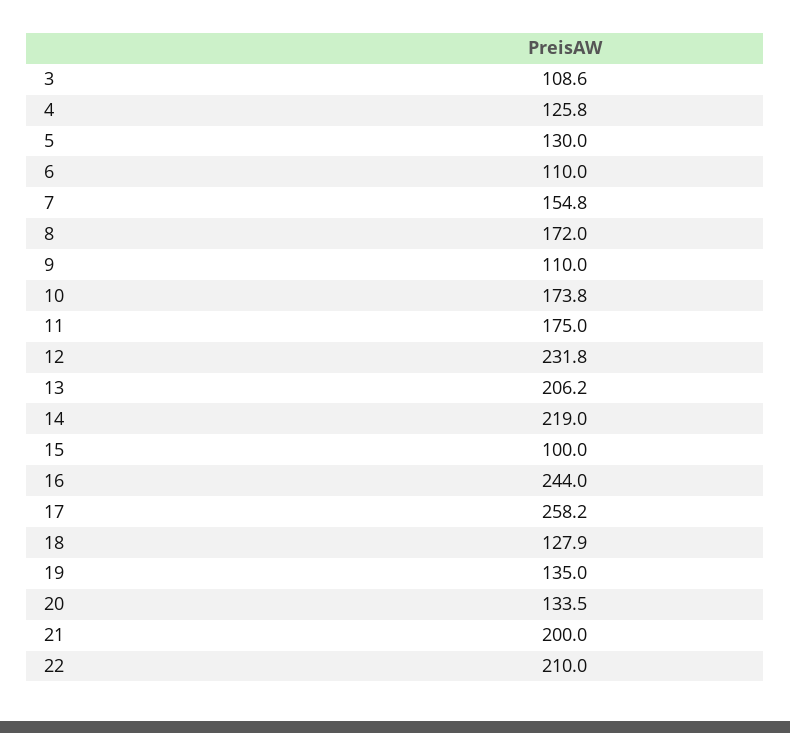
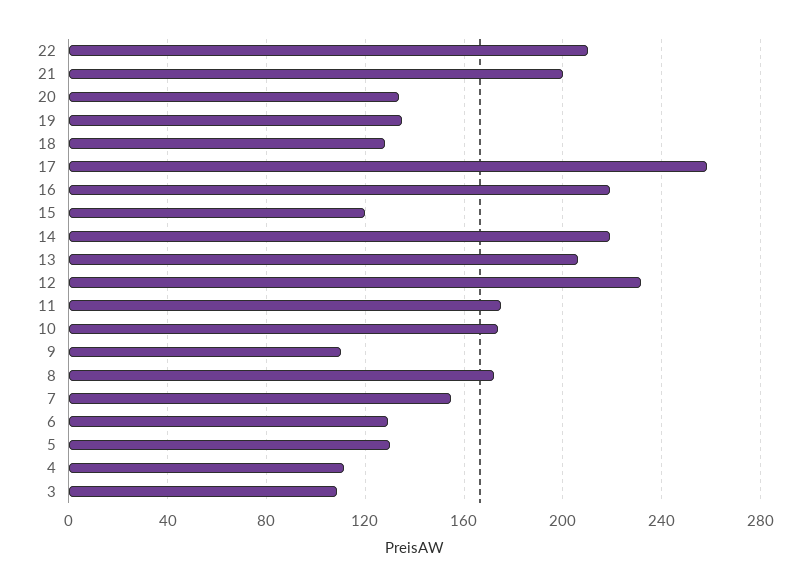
  {
    "3": 108.6,
-   "4": 125.8,
+   "4": 110,
    "5": 130,
-   "6": 110,
+   "6": 130,
    "7": 154.8,
    "8": 172,
    "9": 110,
    "10": 173.8,
    "11": 175,
    "12": 231.8,
    "13": 206.2,
    "14": 219,
-   "15": 100,
+   "15": 120,
-   "16": 244,
+   "16": 220,
    "17": 258.2,
    "18": 127.9,
    "19": 135,
    "20": 133.5,
    "21": 200,
    "22": 210
  }

